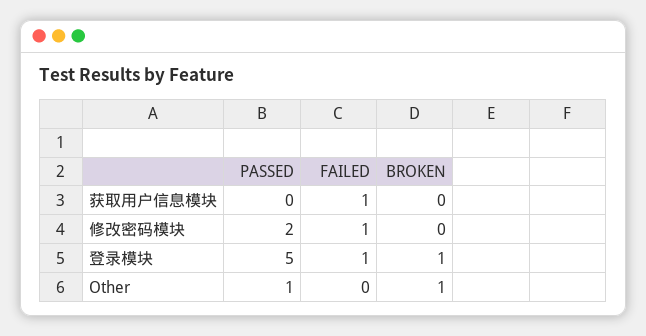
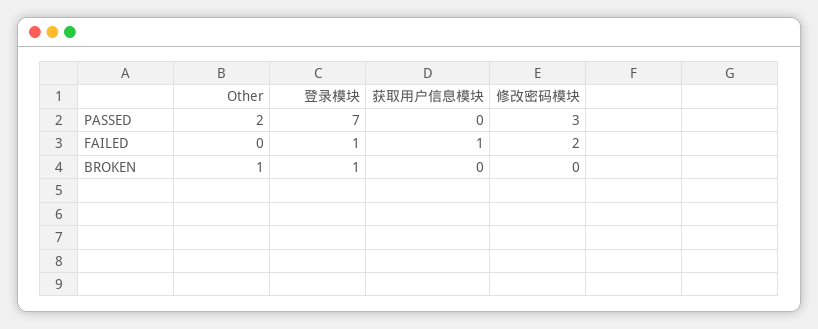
  {
    "PASSED": {
      "获取用户信息模块": 0,
-     "修改密码模块": 2,
+     "修改密码模块": 3,
-     "登录模块": 5,
+     "登录模块": 7,
-     "Other": 1
+     "Other": 2
    },
    "FAILED": {
      "获取用户信息模块": 1,
-     "修改密码模块": 1,
+     "修改密码模块": 2,
      "登录模块": 1,
      "Other": 0
    },
    "BROKEN": {
      "获取用户信息模块": 0,
      "修改密码模块": 0,
      "登录模块": 1,
      "Other": 1
    }
  }

